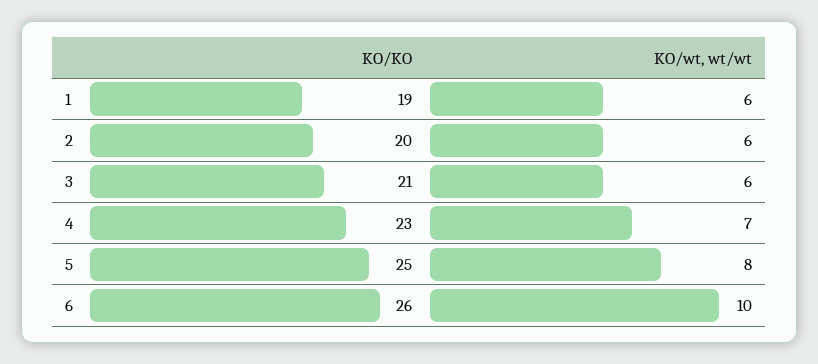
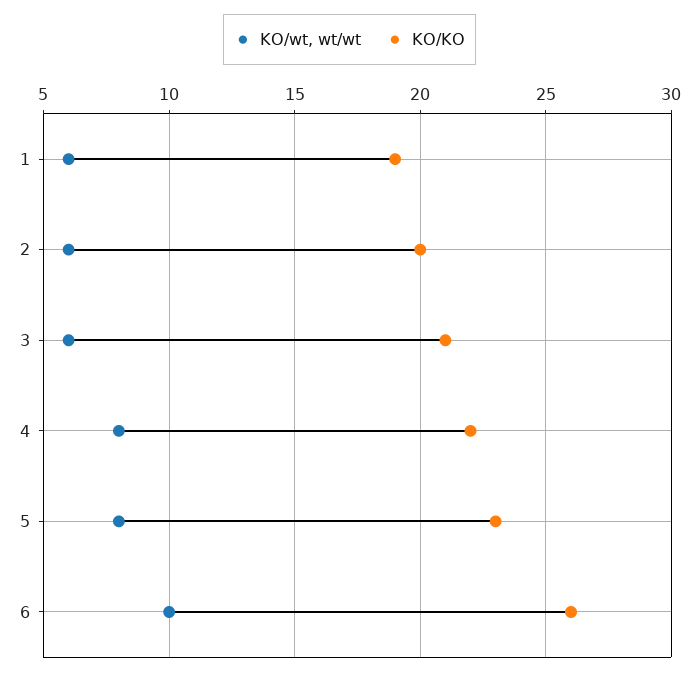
  {
    "KO/KO": {
      "1": 19,
      "2": 20,
      "3": 21,
-     "4": 23,
+     "4": 22,
-     "5": 25,
+     "5": 23,
      "6": 26
    },
    "KO/wt, wt/wt": {
      "1": 6,
      "2": 6,
      "3": 6,
-     "4": 7,
+     "4": 8,
      "5": 8,
      "6": 10
    }
  }

